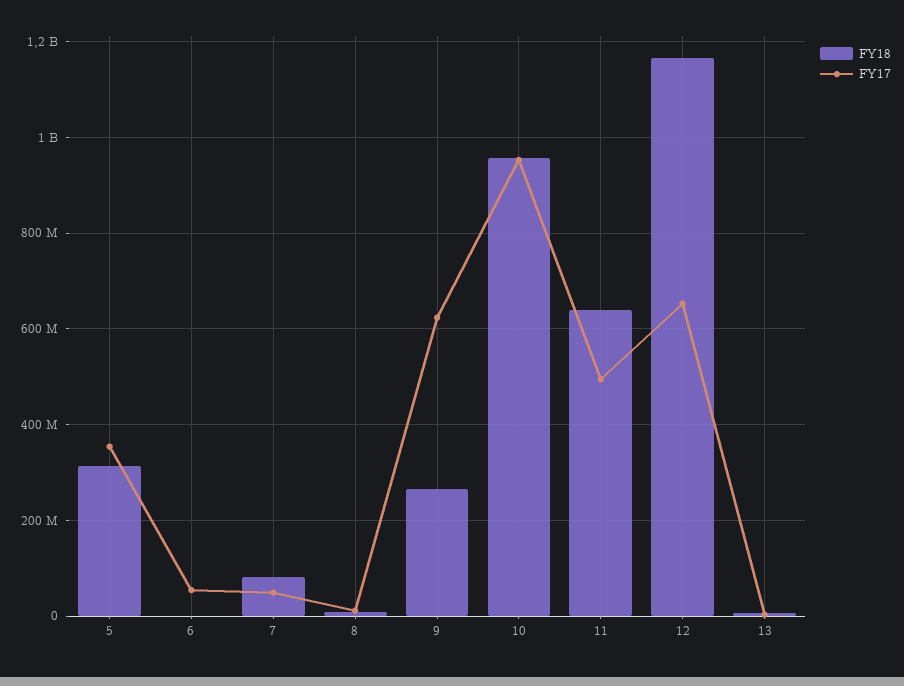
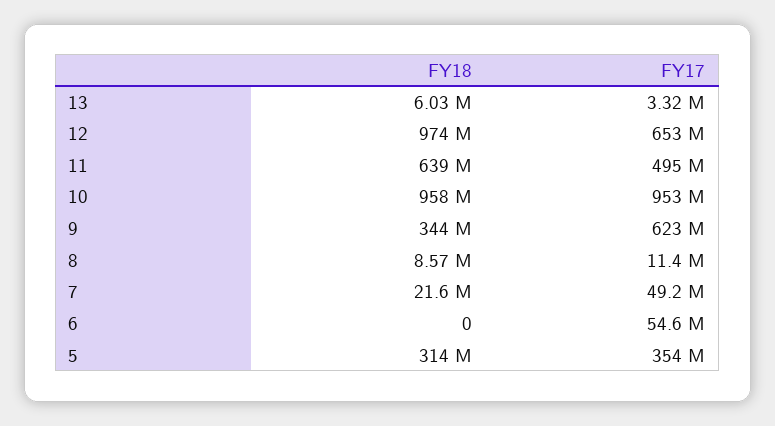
  {
    "FY18": {
      "5": 314000000,
      "6": 0,
-     "7": 80000000,
+     "7": 21600000,
      "8": 8570000,
-     "9": 260000000,
+     "9": 344000000,
      "10": 958000000,
      "11": 639000000,
-     "12": 1160000000,
+     "12": 974000000,
      "13": 6030000
    },
    "FY17": {
      "5": 354000000,
      "6": 54600000,
      "7": 49200000,
      "8": 11400000,
      "9": 623000000,
      "10": 953000000,
      "11": 495000000,
      "12": 653000000,
      "13": 3320000
    }
  }

